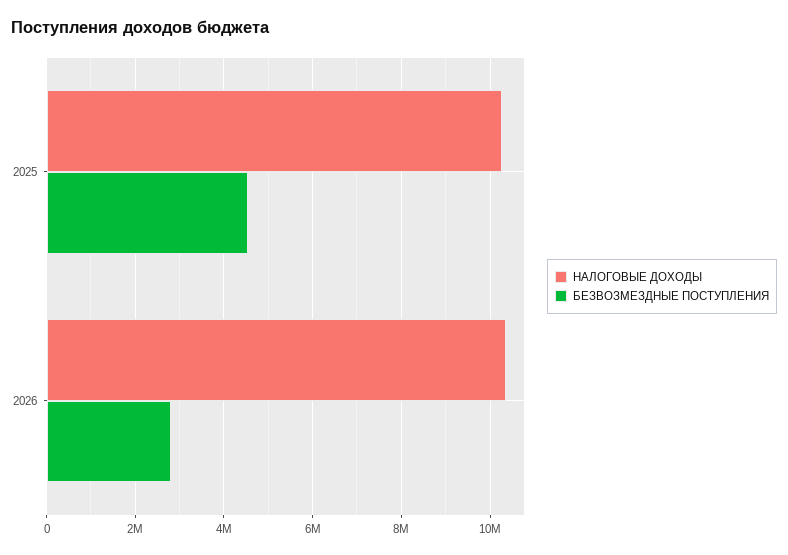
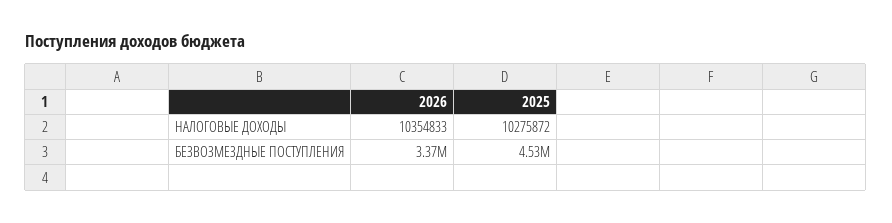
  {
    "НАЛОГОВЫЕ ДОХОДЫ": {
      "2025": 10275872,
      "2026": 10354833
    },
    "БЕЗВОЗМЕЗДНЫЕ ПОСТУПЛЕНИЯ": {
      "2025": 4530000,
-     "2026": 2800000
+     "2026": 3370000
    }
  }

